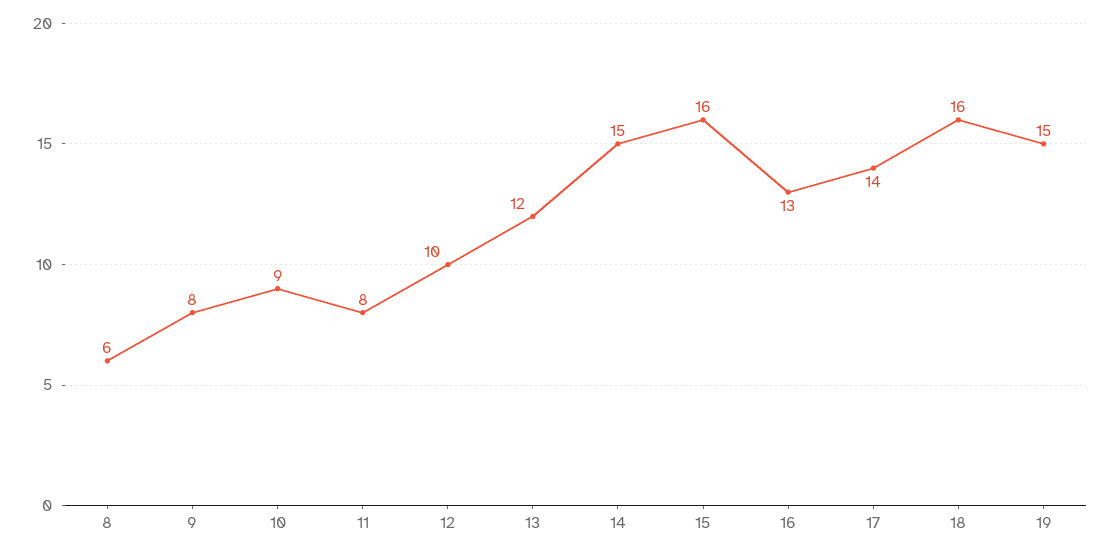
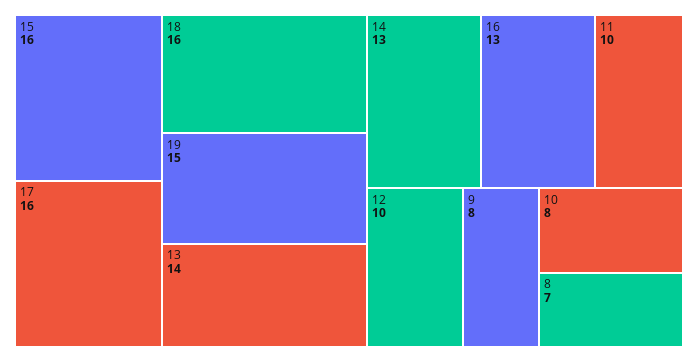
  {
-   "8": 6,
+   "8": 7,
    "9": 8,
-   "10": 9,
+   "10": 8,
-   "11": 8,
+   "11": 10,
    "12": 10,
-   "13": 12,
+   "13": 14,
-   "14": 15,
+   "14": 13,
    "15": 16,
    "16": 13,
-   "17": 14,
+   "17": 16,
    "18": 16,
    "19": 15
  }

